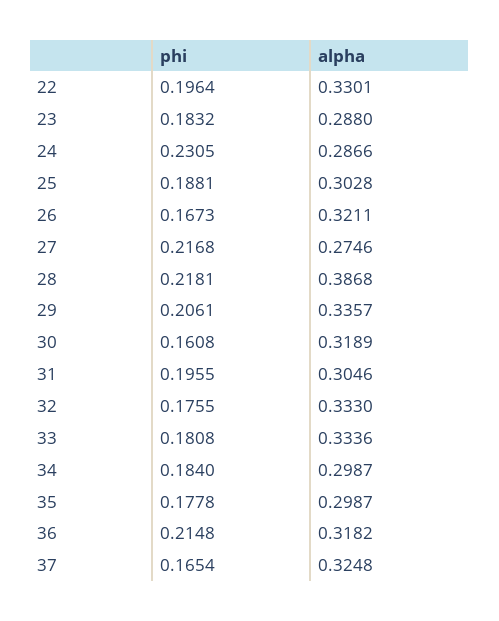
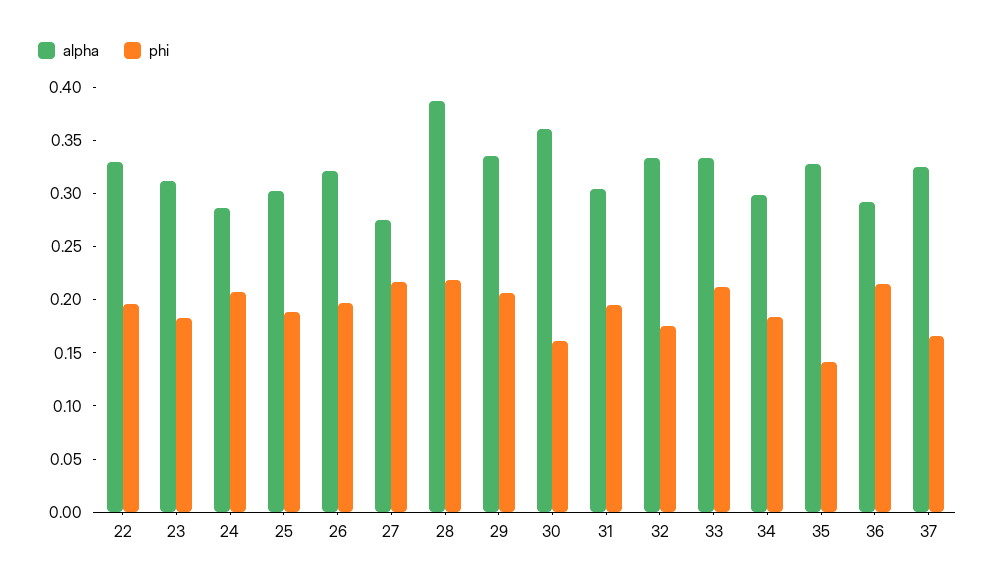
  {
    "phi": {
      "22": 0.1964,
      "23": 0.1832,
-     "24": 0.2305,
+     "24": 0.21,
      "25": 0.1881,
-     "26": 0.1673,
+     "26": 0.2,
      "27": 0.2168,
      "28": 0.2181,
      "29": 0.2061,
      "30": 0.1608,
      "31": 0.1955,
      "32": 0.1755,
-     "33": 0.1808,
+     "33": 0.21,
      "34": 0.184,
-     "35": 0.1778,
+     "35": 0.14,
      "36": 0.2148,
      "37": 0.1654
    },
    "alpha": {
      "22": 0.3301,
-     "23": 0.288,
+     "23": 0.31,
      "24": 0.2866,
      "25": 0.3028,
      "26": 0.3211,
      "27": 0.2746,
      "28": 0.3868,
      "29": 0.3357,
-     "30": 0.3189,
+     "30": 0.36,
      "31": 0.3046,
      "32": 0.333,
      "33": 0.3336,
      "34": 0.2987,
-     "35": 0.2987,
+     "35": 0.33,
-     "36": 0.3182,
+     "36": 0.29,
      "37": 0.3248
    }
  }

